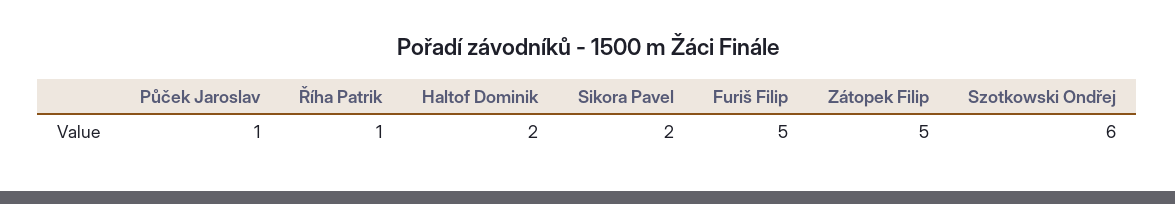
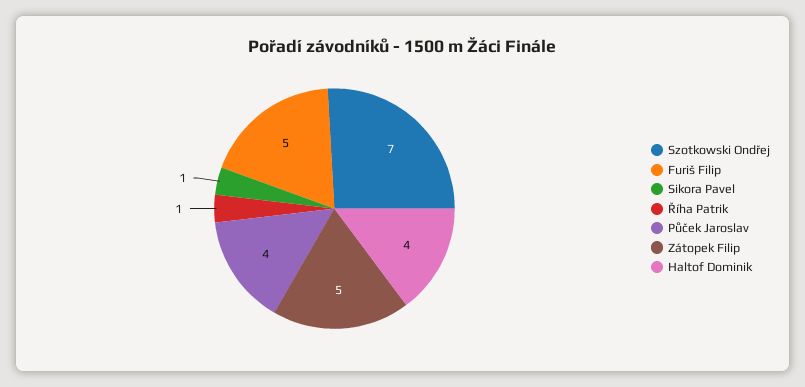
  {
-   "Půček Jaroslav": 1,
+   "Půček Jaroslav": 4,
    "Říha Patrik": 1,
-   "Haltof Dominik": 2,
+   "Haltof Dominik": 4,
-   "Sikora Pavel": 2,
+   "Sikora Pavel": 1,
    "Furiš Filip": 5,
    "Zátopek Filip": 5,
-   "Szotkowski Ondřej": 6
+   "Szotkowski Ondřej": 7
  }

